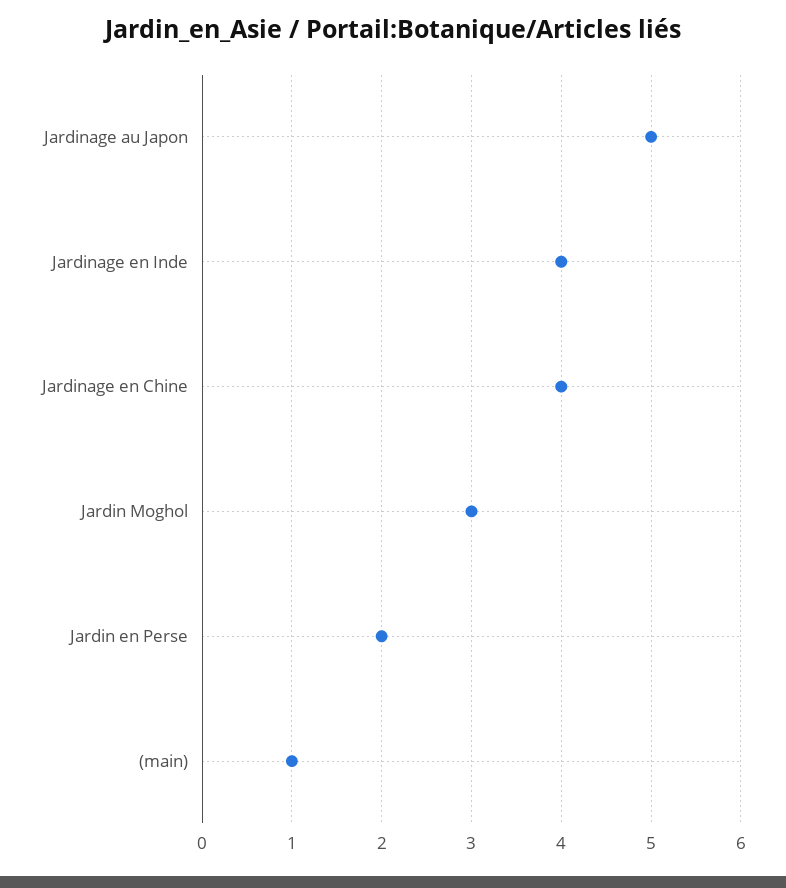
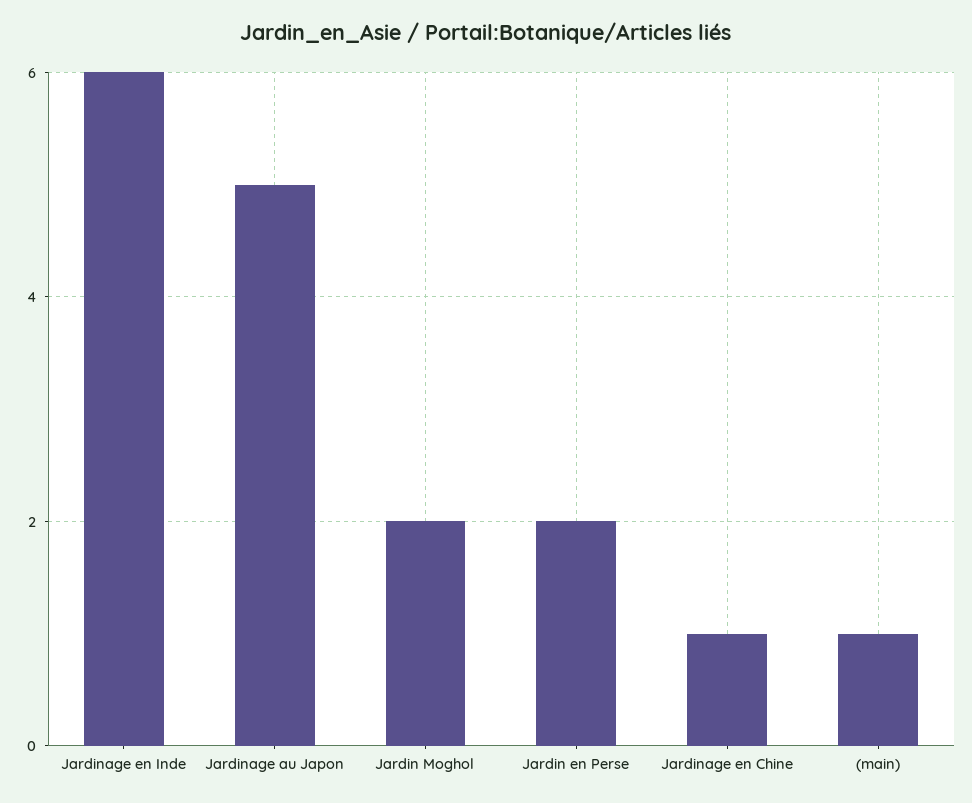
  {
    "Jardinage au Japon": 5,
-   "Jardinage en Inde": 4,
+   "Jardinage en Inde": 6,
-   "Jardinage en Chine": 4,
+   "Jardinage en Chine": 1,
-   "Jardin Moghol": 3,
+   "Jardin Moghol": 2,
    "Jardin en Perse": 2,
    "(main)": 1
  }

